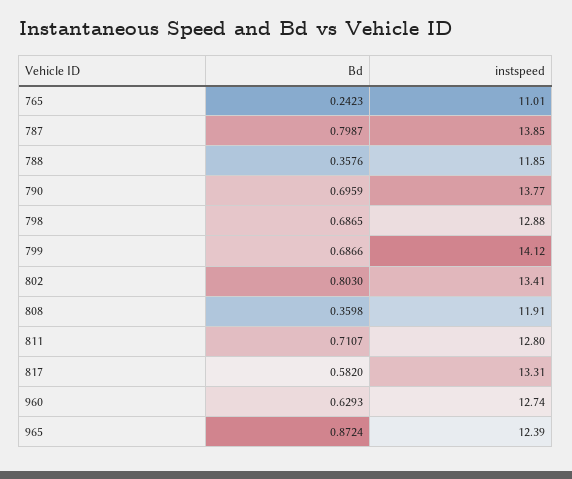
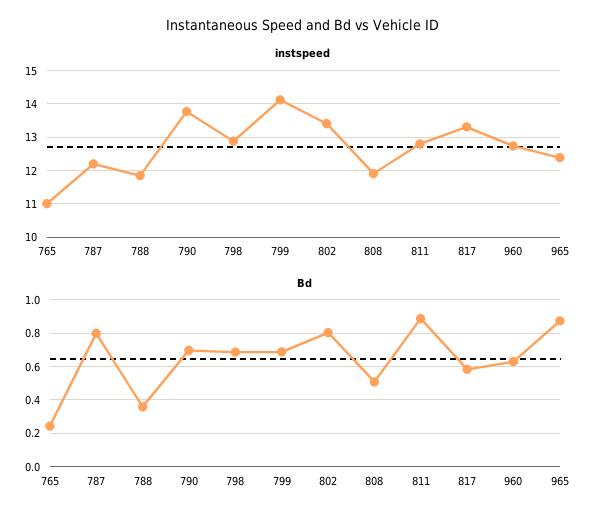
  {
    "Bd": {
      "765": 0.2423,
      "787": 0.7987,
      "788": 0.3576,
      "790": 0.6959,
      "798": 0.6865,
      "799": 0.6866,
      "802": 0.803,
-     "808": 0.3598,
+     "808": 0.5,
-     "811": 0.7107,
+     "811": 0.9,
      "817": 0.582,
      "960": 0.6293,
      "965": 0.8724
    },
    "instspeed": {
      "765": 11.01,
-     "787": 13.85,
+     "787": 12.2,
      "788": 11.85,
      "790": 13.77,
      "798": 12.88,
      "799": 14.12,
      "802": 13.41,
      "808": 11.91,
      "811": 12.8,
      "817": 13.31,
      "960": 12.74,
      "965": 12.39
    }
  }

